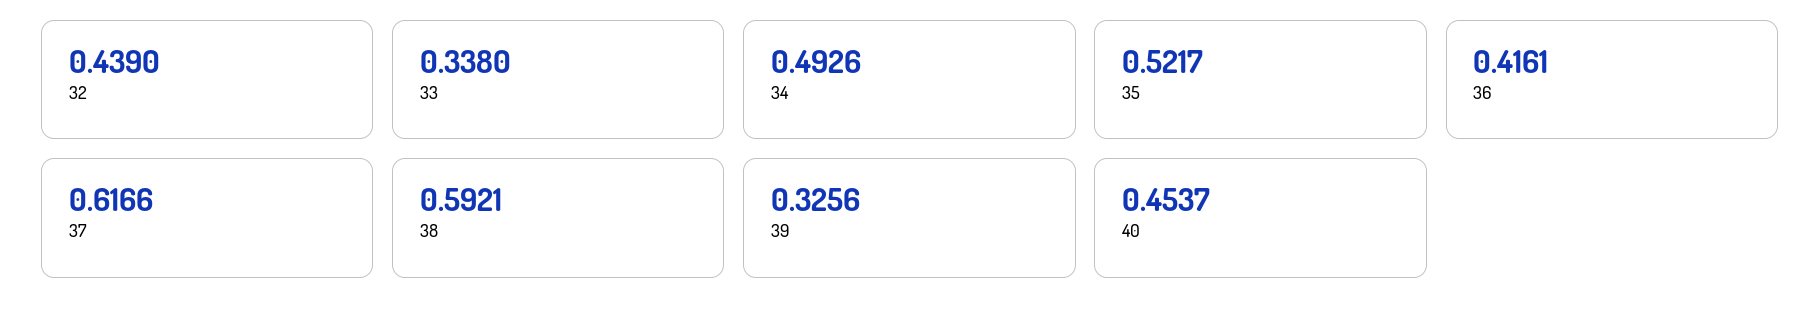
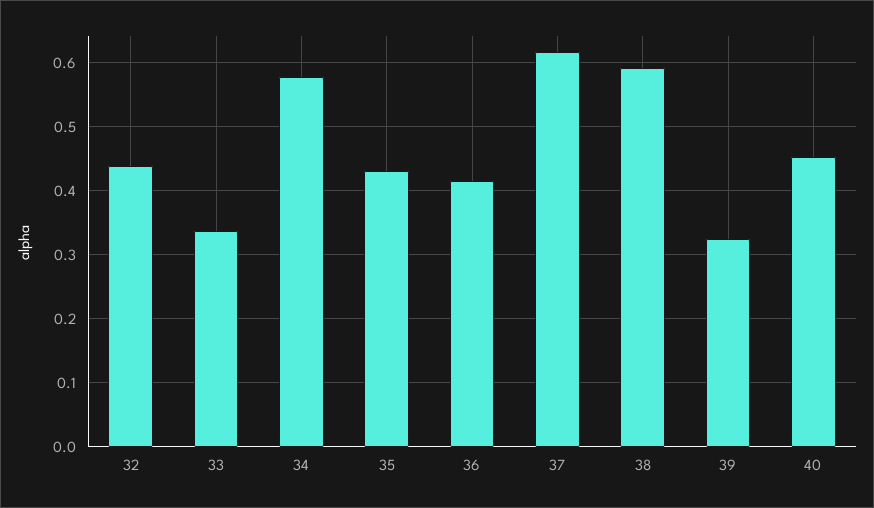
  {
    "32": 0.439,
    "33": 0.338,
-   "34": 0.4926,
+   "34": 0.58,
-   "35": 0.5217,
+   "35": 0.43,
    "36": 0.4161,
    "37": 0.6166,
    "38": 0.5921,
    "39": 0.3256,
    "40": 0.4537
  }

